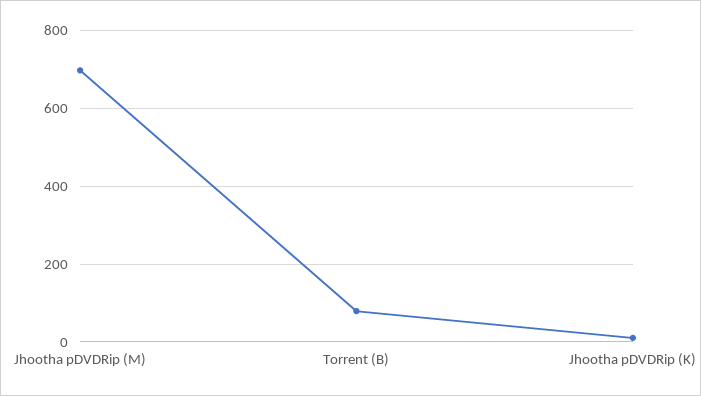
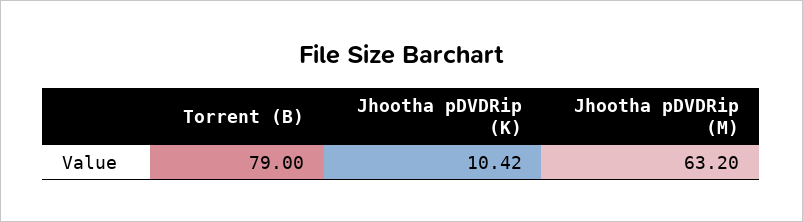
  {
-   "Jhootha pDVDRip (M)": 700,
+   "Jhootha pDVDRip (M)": 63.2,
    "Torrent (B)": 79,
    "Jhootha pDVDRip (K)": 10.42
  }

